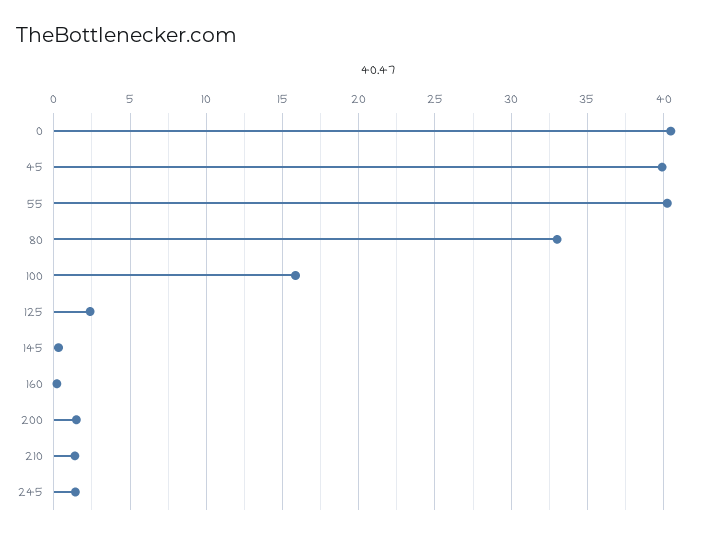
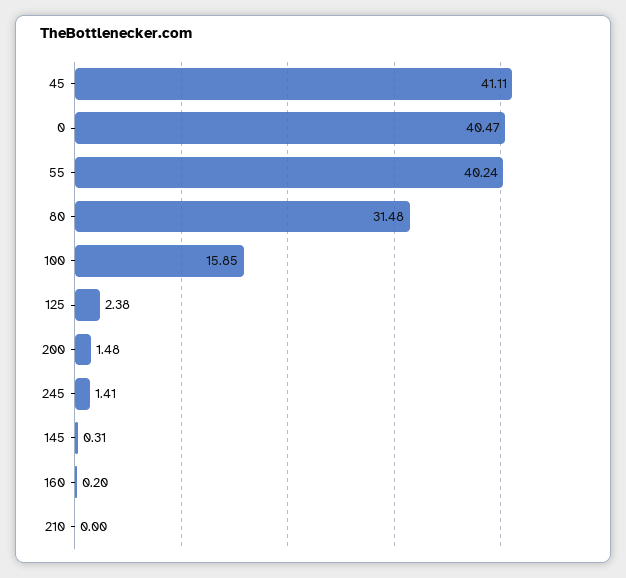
  {
    "0": 40.47,
-   "45": 40,
+   "45": 41.11,
    "55": 40.24,
-   "80": 33,
+   "80": 31.48,
    "100": 15.85,
    "125": 2.38,
    "145": 0.31,
    "160": 0.2,
    "200": 1.48,
-   "210": 1.5,
+   "210": 0,
    "245": 1.41
  }

